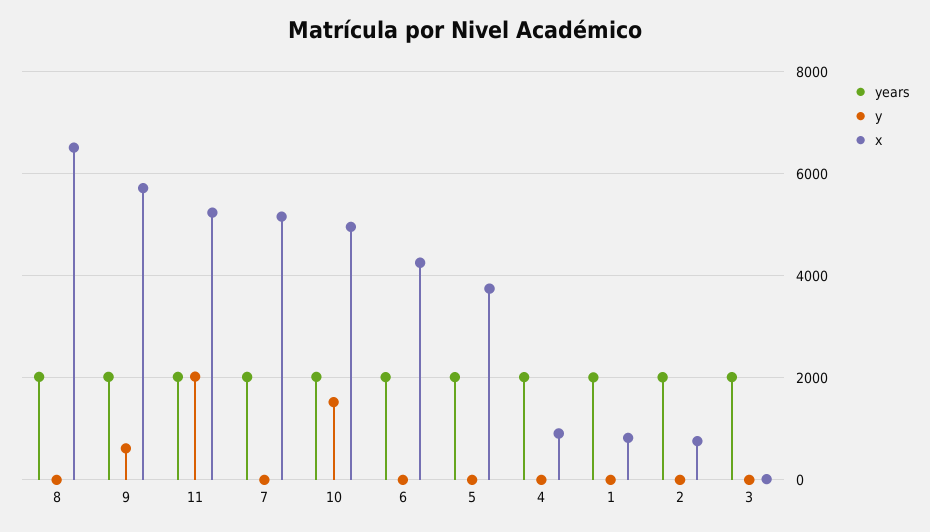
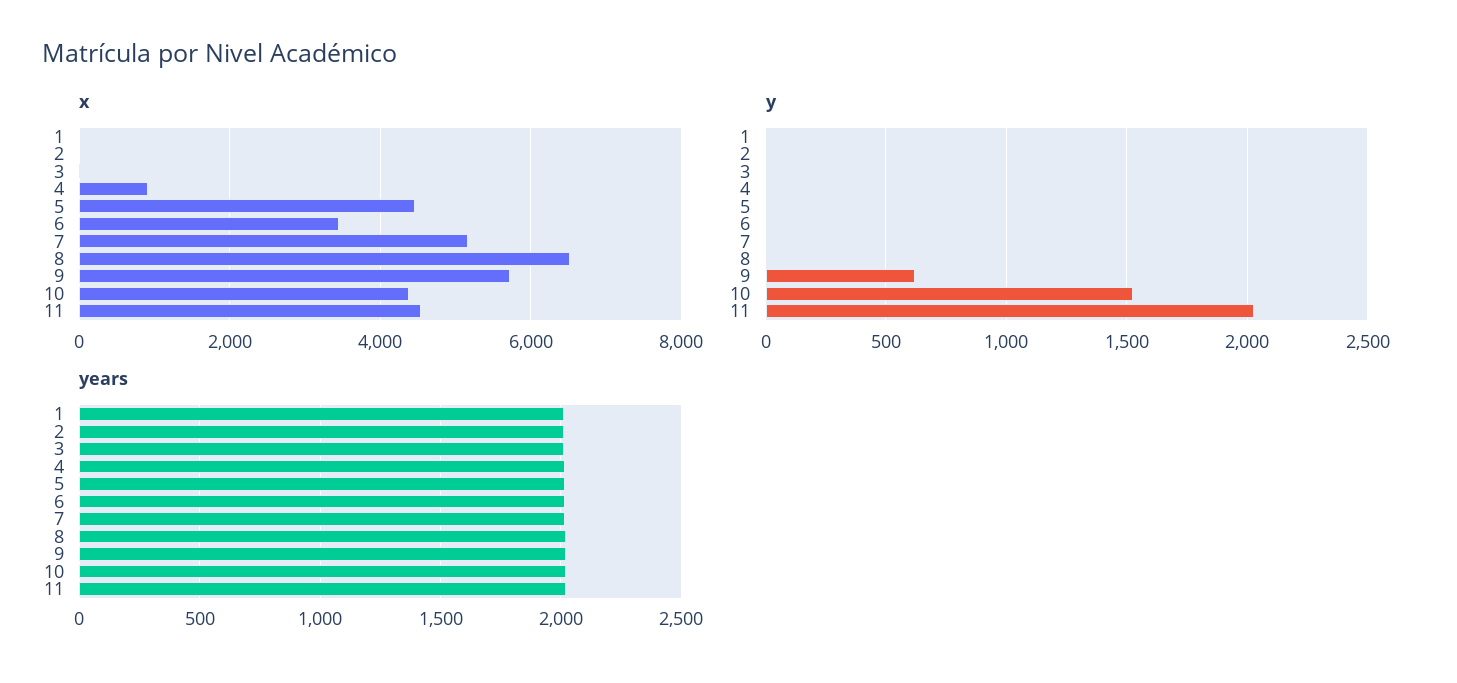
  {
    "years": {
      "8": 2000,
      "9": 2000,
      "11": 2000,
      "7": 2000,
      "10": 2000,
      "6": 2000,
      "5": 2000,
      "4": 2000,
      "1": 2000,
      "2": 2000,
      "3": 2000
    },
    "y": {
      "8": 0,
      "9": 600,
      "11": 2050,
      "7": 0,
      "10": 1500,
      "6": 0,
      "5": 0,
      "4": 0,
      "1": 0,
      "2": 0,
      "3": 0
    },
    "x": {
      "8": 6600,
      "9": 5800,
-     "11": 5200,
+     "11": 4600,
      "7": 5200,
-     "10": 5000,
+     "10": 4400,
-     "6": 4200,
+     "6": 3400,
-     "5": 3800,
+     "5": 4400,
      "4": 1000,
-     "1": 800,
+     "1": 0,
-     "2": 800,
+     "2": 0,
      "3": 0
    }
  }

